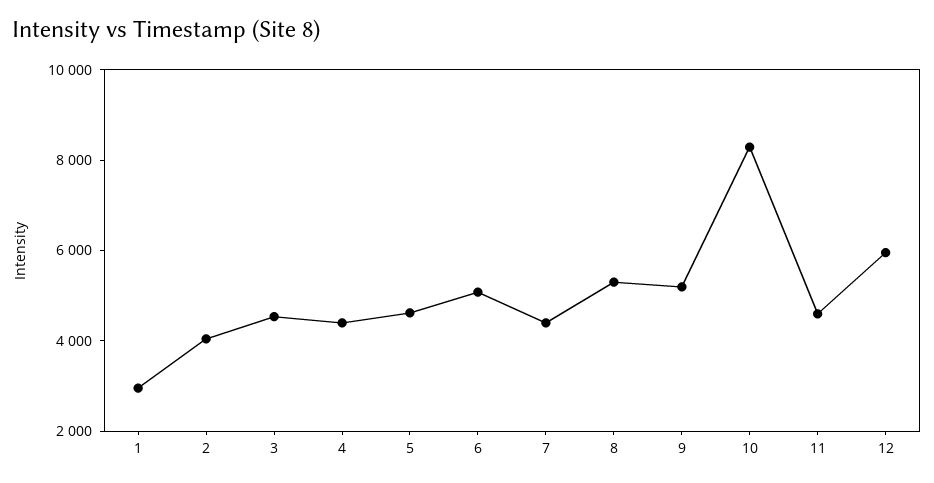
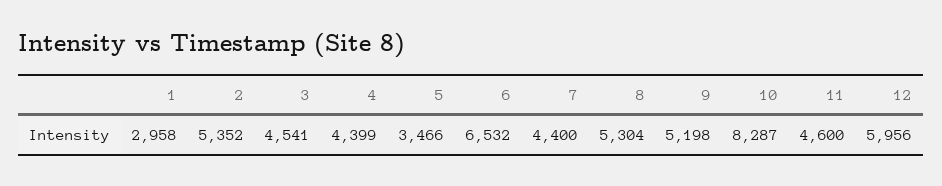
  {
    "1": 2958,
-   "2": 4000,
+   "2": 5352,
    "3": 4541,
    "4": 4399,
-   "5": 4500,
+   "5": 3466,
-   "6": 5000,
+   "6": 6532,
    "7": 4400,
    "8": 5304,
    "9": 5198,
    "10": 8287,
    "11": 4600,
    "12": 5956
  }

